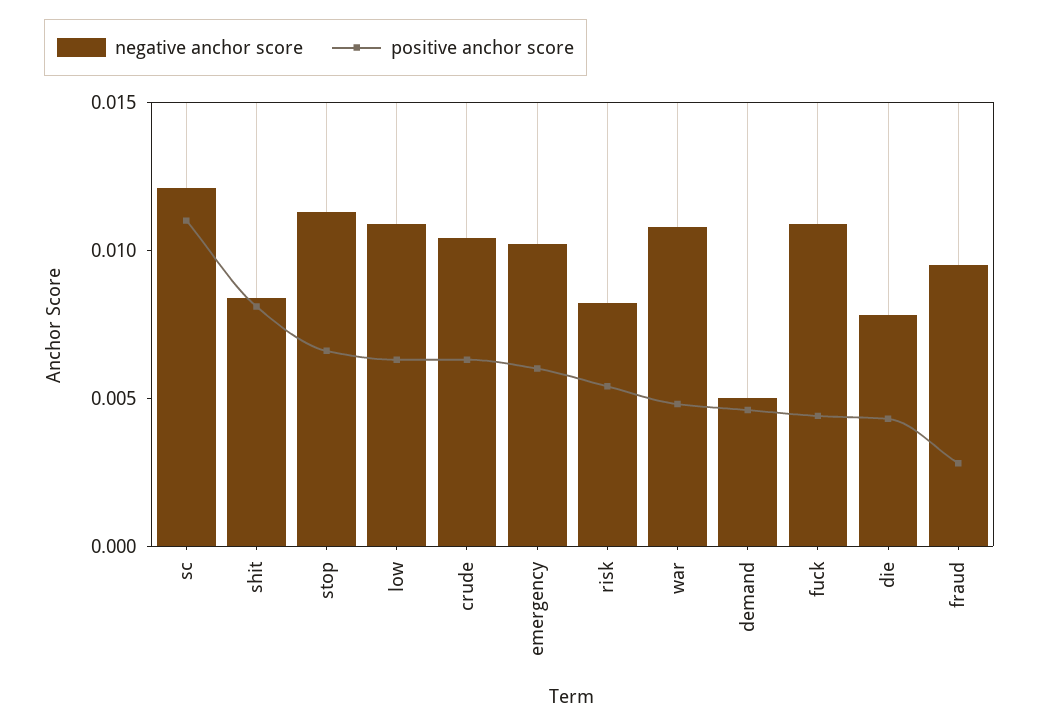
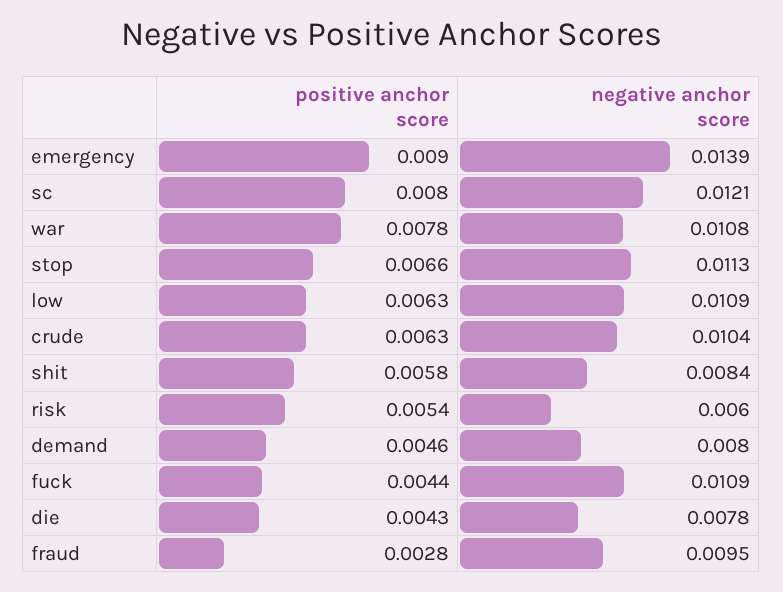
  {
    "negative anchor score": {
      "sc": 0.0121,
      "shit": 0.0084,
      "stop": 0.0113,
      "low": 0.0109,
      "crude": 0.0104,
-     "emergency": 0.01,
+     "emergency": 0.0139,
-     "risk": 0.008,
+     "risk": 0.006,
      "war": 0.0108,
-     "demand": 0.005,
+     "demand": 0.008,
      "fuck": 0.0109,
      "die": 0.0078,
      "fraud": 0.0095
    },
    "positive anchor score": {
-     "sc": 0.011,
+     "sc": 0.008,
-     "shit": 0.008,
+     "shit": 0.0058,
      "stop": 0.0066,
      "low": 0.0063,
      "crude": 0.0063,
-     "emergency": 0.006,
+     "emergency": 0.009,
      "risk": 0.0054,
-     "war": 0.005,
+     "war": 0.0078,
      "demand": 0.0046,
      "fuck": 0.0044,
      "die": 0.0043,
      "fraud": 0.0028
    }
  }

